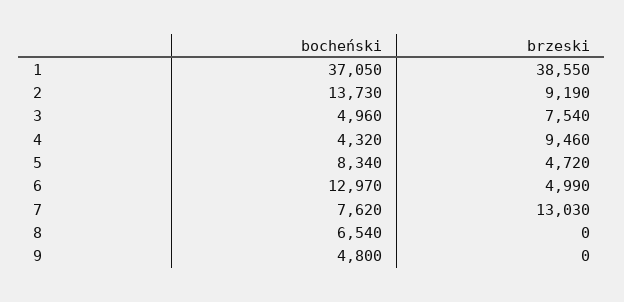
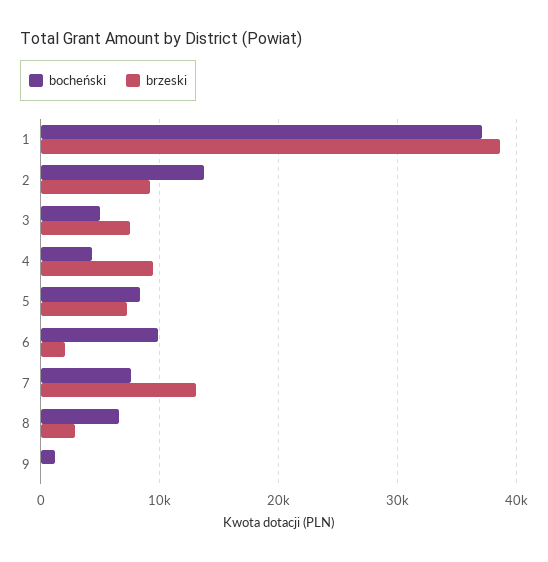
  {
    "bocheński": {
      "1": 37050,
      "2": 13730,
      "3": 4960,
      "4": 4320,
      "5": 8340,
-     "6": 12970,
+     "6": 10000,
      "7": 7620,
      "8": 6540,
-     "9": 4800
+     "9": 1000
    },
    "brzeski": {
      "1": 38550,
      "2": 9190,
      "3": 7540,
      "4": 9460,
-     "5": 4720,
+     "5": 7000,
-     "6": 4990,
+     "6": 2000,
      "7": 13030,
-     "8": 0,
+     "8": 3000,
      "9": 0
    }
  }

